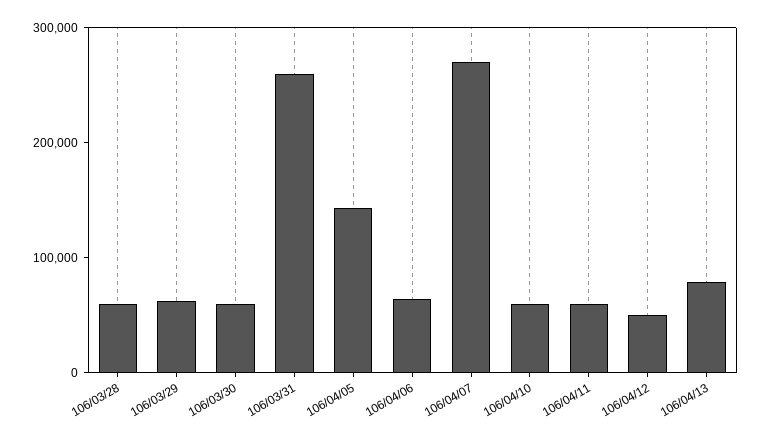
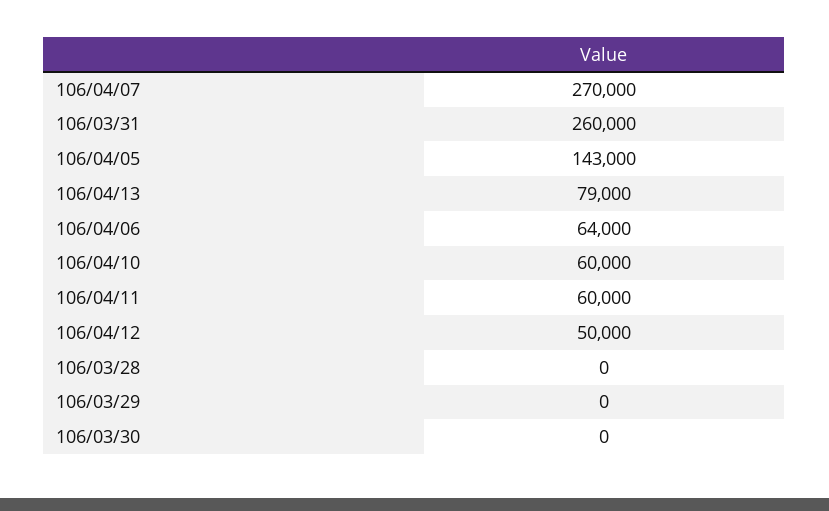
  {
-   "106/03/28": 60000,
+   "106/03/28": 0,
-   "106/03/29": 60000,
+   "106/03/29": 0,
-   "106/03/30": 60000,
+   "106/03/30": 0,
    "106/03/31": 260000,
    "106/04/05": 143000,
    "106/04/06": 64000,
    "106/04/07": 270000,
    "106/04/10": 60000,
    "106/04/11": 60000,
    "106/04/12": 50000,
    "106/04/13": 79000
  }

